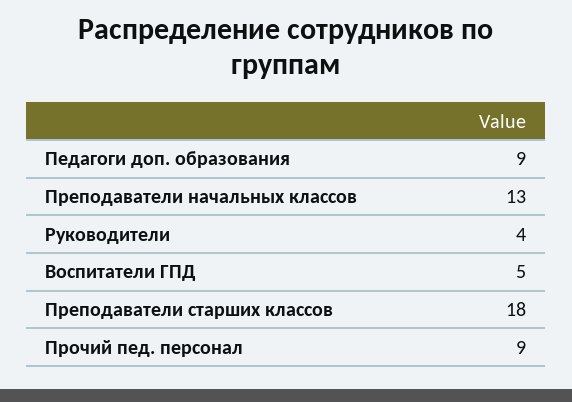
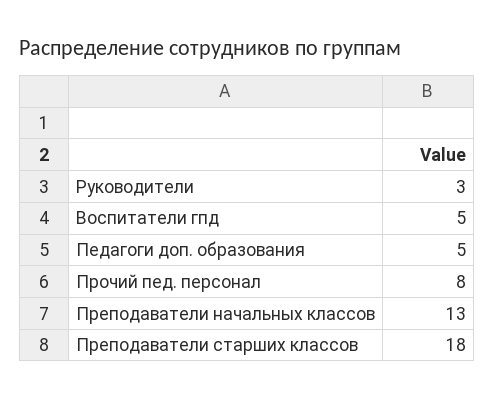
  {
-   "Педагоги доп. образования": 9,
+   "Педагоги доп. образования": 5,
    "Преподаватели начальных классов": 13,
-   "Руководители": 4,
+   "Руководители": 3,
    "Воспитатели ГПД": 5,
    "Преподаватели старших классов": 18,
-   "Прочий пед. персонал": 9
+   "Прочий пед. персонал": 8
  }

